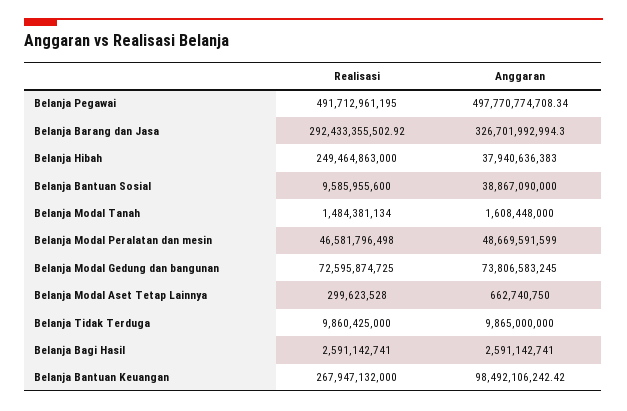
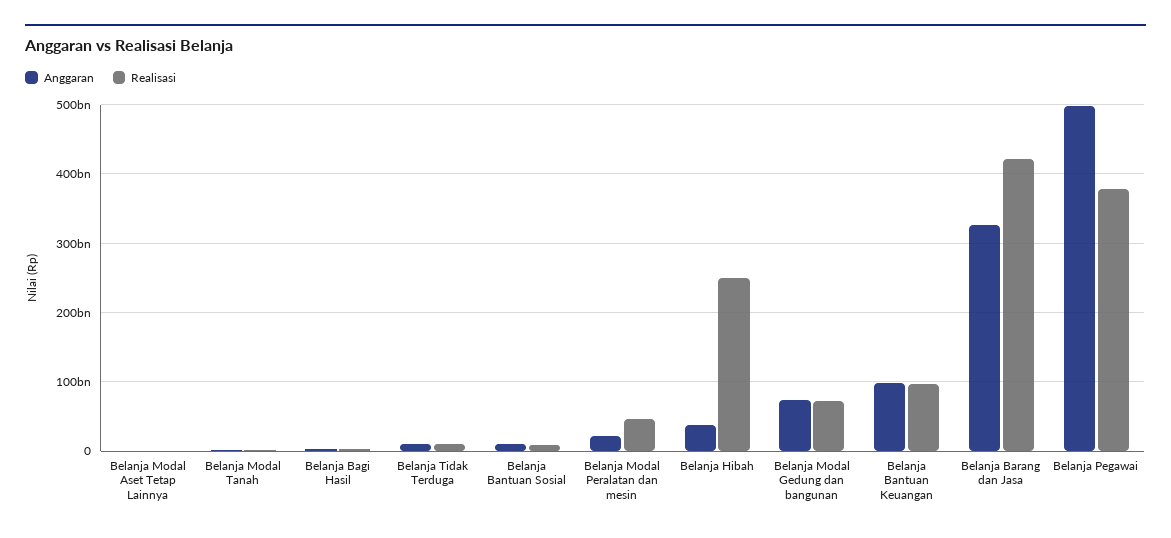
  {
    "Realisasi": {
-     "Belanja Pegawai": 491712961195,
+     "Belanja Pegawai": 380000000000,
-     "Belanja Barang dan Jasa": 292433355502.92,
+     "Belanja Barang dan Jasa": 420000000000,
      "Belanja Hibah": 249464863000,
      "Belanja Bantuan Sosial": 9585955600,
      "Belanja Modal Tanah": 1484381134,
      "Belanja Modal Peralatan dan mesin": 46581796498,
      "Belanja Modal Gedung dan bangunan": 72595874725,
      "Belanja Modal Aset Tetap Lainnya": 299623528,
      "Belanja Tidak Terduga": 9860425000,
      "Belanja Bagi Hasil": 2591142741,
-     "Belanja Bantuan Keuangan": 267947132000
+     "Belanja Bantuan Keuangan": 100000000000
    },
    "Anggaran": {
      "Belanja Pegawai": 497770774708.34,
      "Belanja Barang dan Jasa": 326701992994.3,
      "Belanja Hibah": 37940636383,
-     "Belanja Bantuan Sosial": 38867090000,
+     "Belanja Bantuan Sosial": 10000000000,
      "Belanja Modal Tanah": 1608448000,
-     "Belanja Modal Peralatan dan mesin": 48669591599,
+     "Belanja Modal Peralatan dan mesin": 20000000000,
      "Belanja Modal Gedung dan bangunan": 73806583245,
      "Belanja Modal Aset Tetap Lainnya": 662740750,
      "Belanja Tidak Terduga": 9865000000,
      "Belanja Bagi Hasil": 2591142741,
      "Belanja Bantuan Keuangan": 98492106242.42
    }
  }

